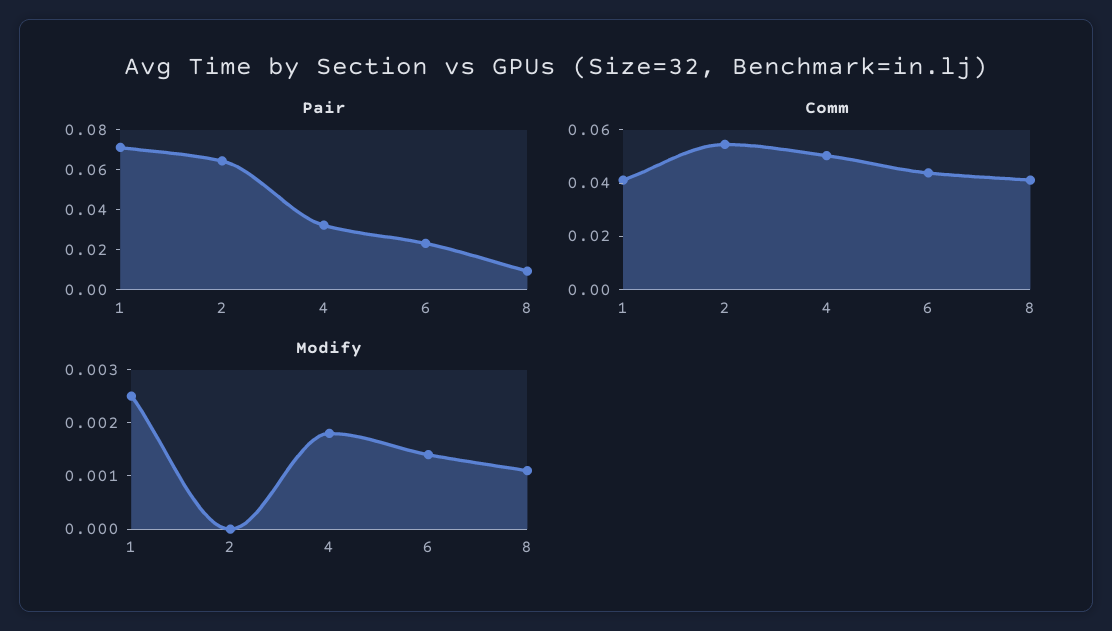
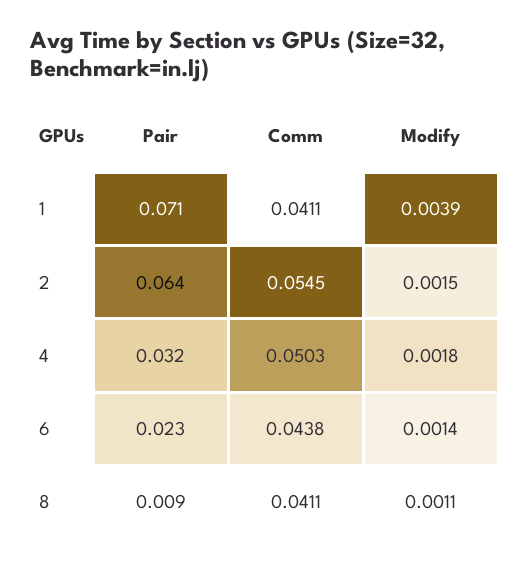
  {
    "Pair": {
      "1": 0.071,
      "2": 0.064,
      "4": 0.032,
      "6": 0.023,
      "8": 0.009
    },
    "Comm": {
      "1": 0.0411,
      "2": 0.0545,
      "4": 0.0503,
      "6": 0.0438,
      "8": 0.0411
    },
    "Modify": {
-     "1": 0.0025,
+     "1": 0.0039,
-     "2": 0,
+     "2": 0.0015,
      "4": 0.0018,
      "6": 0.0014,
      "8": 0.0011
    }
  }

